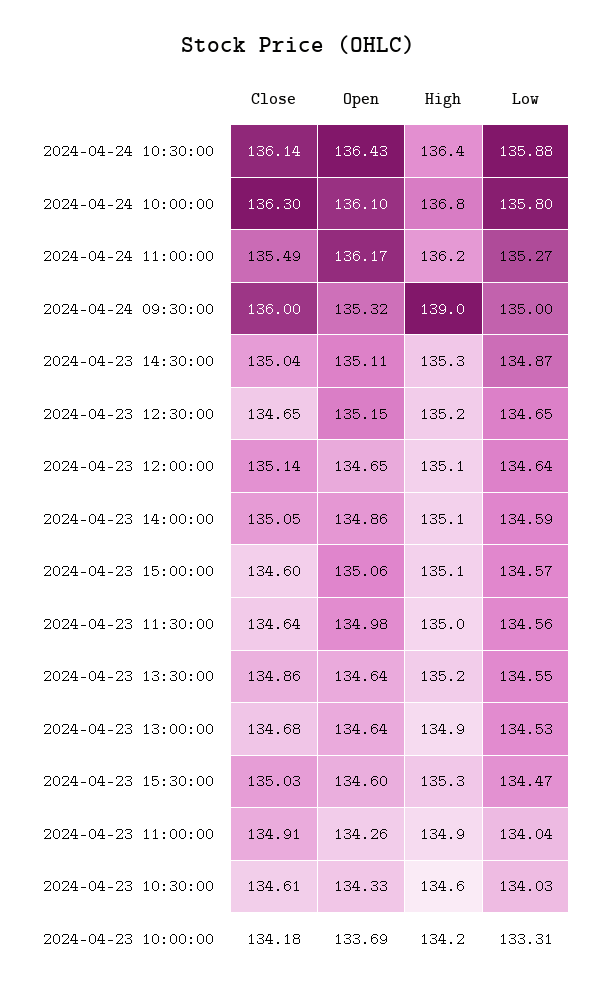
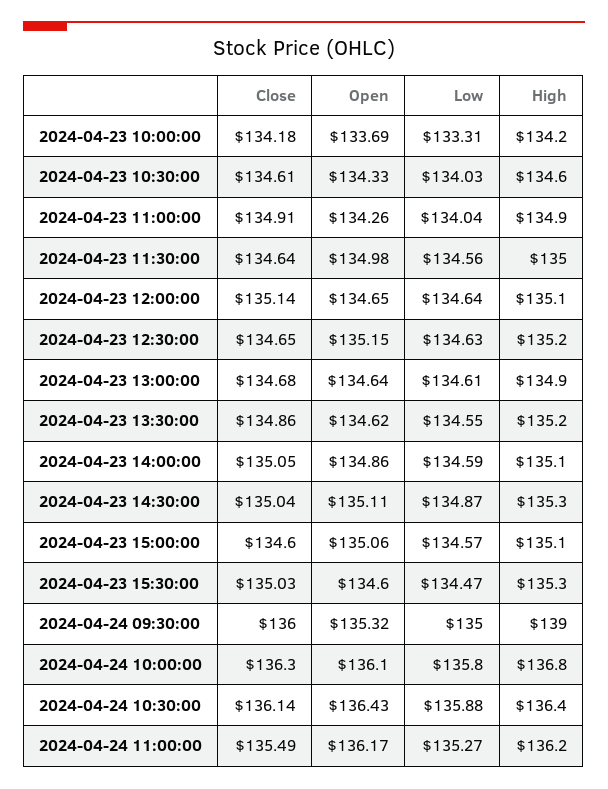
  {
    "Close": {
      "2024-04-24 10:30:00": 136.14,
      "2024-04-24 10:00:00": 136.3,
      "2024-04-24 11:00:00": 135.49,
      "2024-04-24 09:30:00": 136,
      "2024-04-23 14:30:00": 135.04,
      "2024-04-23 12:30:00": 134.65,
      "2024-04-23 12:00:00": 135.14,
      "2024-04-23 14:00:00": 135.05,
      "2024-04-23 15:00:00": 134.6,
      "2024-04-23 11:30:00": 134.64,
      "2024-04-23 13:30:00": 134.86,
      "2024-04-23 13:00:00": 134.68,
      "2024-04-23 15:30:00": 135.03,
      "2024-04-23 11:00:00": 134.91,
      "2024-04-23 10:30:00": 134.61,
      "2024-04-23 10:00:00": 134.18
    },
    "Open": {
      "2024-04-24 10:30:00": 136.43,
      "2024-04-24 10:00:00": 136.1,
      "2024-04-24 11:00:00": 136.17,
      "2024-04-24 09:30:00": 135.32,
      "2024-04-23 14:30:00": 135.11,
      "2024-04-23 12:30:00": 135.15,
      "2024-04-23 12:00:00": 134.65,
      "2024-04-23 14:00:00": 134.86,
      "2024-04-23 15:00:00": 135.06,
      "2024-04-23 11:30:00": 134.98,
-     "2024-04-23 13:30:00": 134.64,
+     "2024-04-23 13:30:00": 134.62,
      "2024-04-23 13:00:00": 134.64,
      "2024-04-23 15:30:00": 134.6,
      "2024-04-23 11:00:00": 134.26,
      "2024-04-23 10:30:00": 134.33,
      "2024-04-23 10:00:00": 133.69
    },
    "High": {
      "2024-04-24 10:30:00": 136.4,
      "2024-04-24 10:00:00": 136.8,
      "2024-04-24 11:00:00": 136.2,
      "2024-04-24 09:30:00": 139,
      "2024-04-23 14:30:00": 135.3,
      "2024-04-23 12:30:00": 135.2,
      "2024-04-23 12:00:00": 135.1,
      "2024-04-23 14:00:00": 135.1,
      "2024-04-23 15:00:00": 135.1,
      "2024-04-23 11:30:00": 135,
      "2024-04-23 13:30:00": 135.2,
      "2024-04-23 13:00:00": 134.9,
      "2024-04-23 15:30:00": 135.3,
      "2024-04-23 11:00:00": 134.9,
      "2024-04-23 10:30:00": 134.6,
      "2024-04-23 10:00:00": 134.2
    },
    "Low": {
      "2024-04-24 10:30:00": 135.88,
      "2024-04-24 10:00:00": 135.8,
      "2024-04-24 11:00:00": 135.27,
      "2024-04-24 09:30:00": 135,
      "2024-04-23 14:30:00": 134.87,
-     "2024-04-23 12:30:00": 134.65,
+     "2024-04-23 12:30:00": 134.63,
      "2024-04-23 12:00:00": 134.64,
      "2024-04-23 14:00:00": 134.59,
      "2024-04-23 15:00:00": 134.57,
      "2024-04-23 11:30:00": 134.56,
      "2024-04-23 13:30:00": 134.55,
-     "2024-04-23 13:00:00": 134.53,
+     "2024-04-23 13:00:00": 134.61,
      "2024-04-23 15:30:00": 134.47,
      "2024-04-23 11:00:00": 134.04,
      "2024-04-23 10:30:00": 134.03,
      "2024-04-23 10:00:00": 133.31
    }
  }

